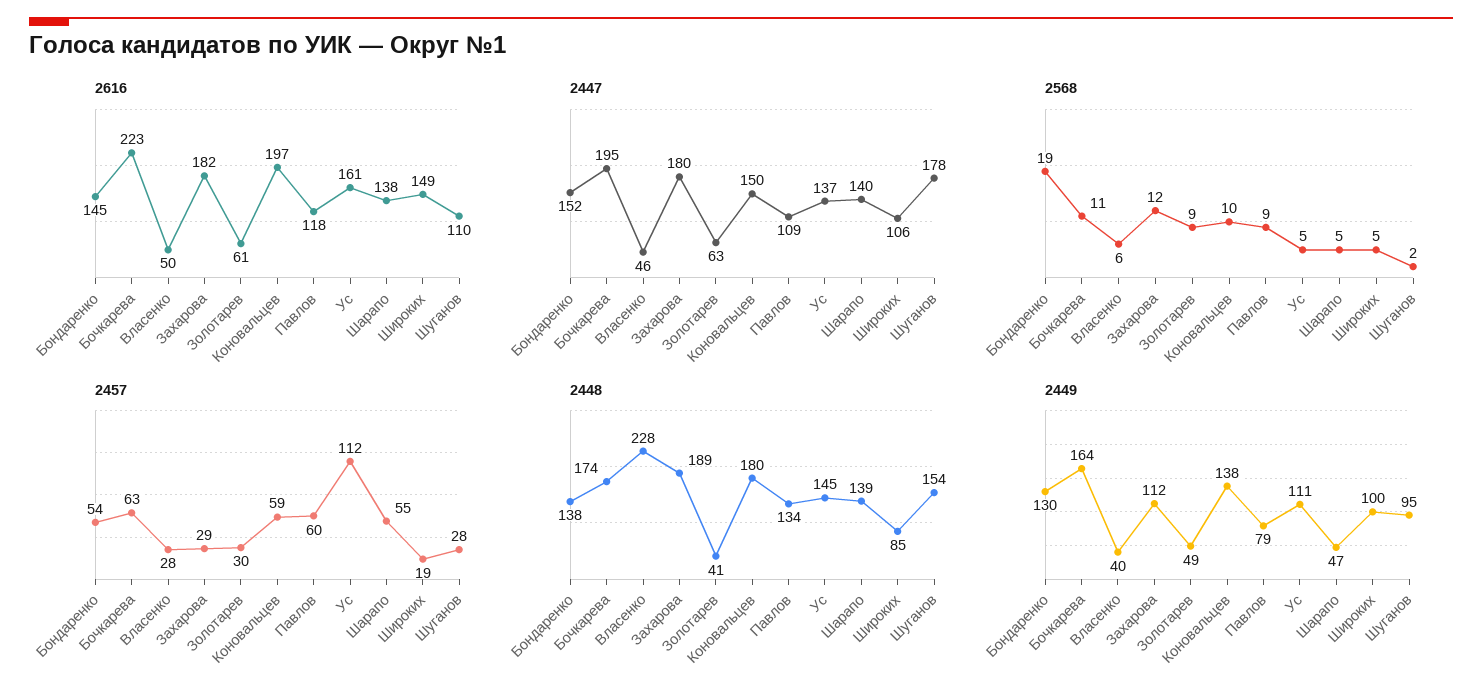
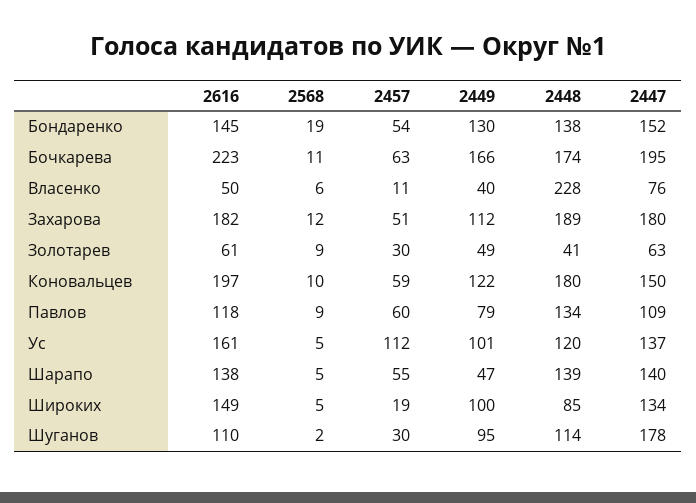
  {
    "2616": {
      "Бондаренко": 145,
      "Бочкарева": 223,
      "Власенко": 50,
      "Захарова": 182,
      "Золотарев": 61,
      "Коновальцев": 197,
      "Павлов": 118,
      "Ус": 161,
      "Шарапо": 138,
      "Широких": 149,
      "Шуганов": 110
    },
    "2447": {
      "Бондаренко": 152,
      "Бочкарева": 195,
-     "Власенко": 46,
+     "Власенко": 76,
      "Захарова": 180,
      "Золотарев": 63,
      "Коновальцев": 150,
      "Павлов": 109,
      "Ус": 137,
      "Шарапо": 140,
-     "Широких": 106,
+     "Широких": 134,
      "Шуганов": 178
    },
    "2568": {
      "Бондаренко": 19,
      "Бочкарева": 11,
      "Власенко": 6,
      "Захарова": 12,
      "Золотарев": 9,
      "Коновальцев": 10,
      "Павлов": 9,
      "Ус": 5,
      "Шарапо": 5,
      "Широких": 5,
      "Шуганов": 2
    },
    "2457": {
      "Бондаренко": 54,
      "Бочкарева": 63,
-     "Власенко": 28,
+     "Власенко": 11,
-     "Захарова": 29,
+     "Захарова": 51,
      "Золотарев": 30,
      "Коновальцев": 59,
      "Павлов": 60,
      "Ус": 112,
      "Шарапо": 55,
      "Широких": 19,
-     "Шуганов": 28
+     "Шуганов": 30
    },
    "2448": {
      "Бондаренко": 138,
      "Бочкарева": 174,
      "Власенко": 228,
      "Захарова": 189,
      "Золотарев": 41,
      "Коновальцев": 180,
      "Павлов": 134,
-     "Ус": 145,
+     "Ус": 120,
      "Шарапо": 139,
      "Широких": 85,
-     "Шуганов": 154
+     "Шуганов": 114
    },
    "2449": {
      "Бондаренко": 130,
-     "Бочкарева": 164,
+     "Бочкарева": 166,
      "Власенко": 40,
      "Захарова": 112,
      "Золотарев": 49,
-     "Коновальцев": 138,
+     "Коновальцев": 122,
      "Павлов": 79,
-     "Ус": 111,
+     "Ус": 101,
      "Шарапо": 47,
      "Широких": 100,
      "Шуганов": 95
    }
  }

